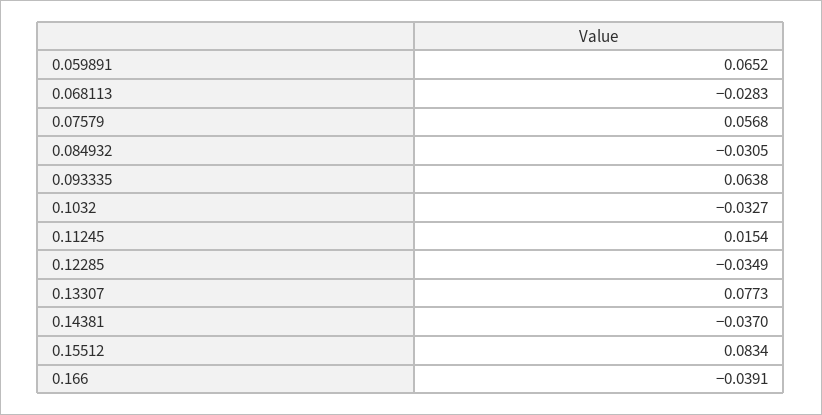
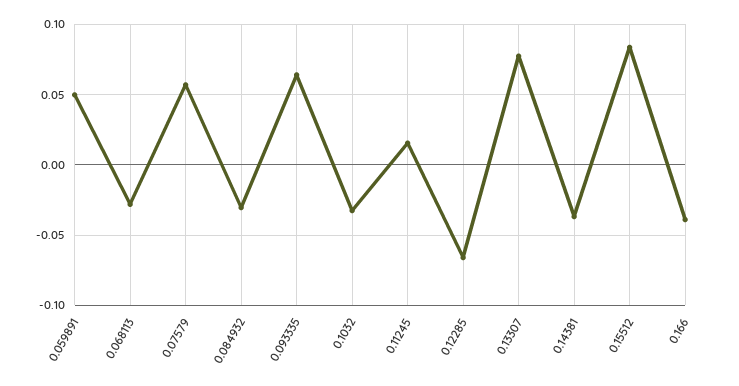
  {
-   "0.059891": 0.0652,
+   "0.059891": 0.05,
    "0.068113": -0.0283,
    "0.07579": 0.0568,
    "0.084932": -0.0305,
    "0.093335": 0.0638,
    "0.1032": -0.0327,
    "0.11245": 0.0154,
-   "0.12285": -0.0349,
+   "0.12285": -0.065,
    "0.13307": 0.0773,
    "0.14381": -0.037,
    "0.15512": 0.0834,
    "0.166": -0.0391
  }

